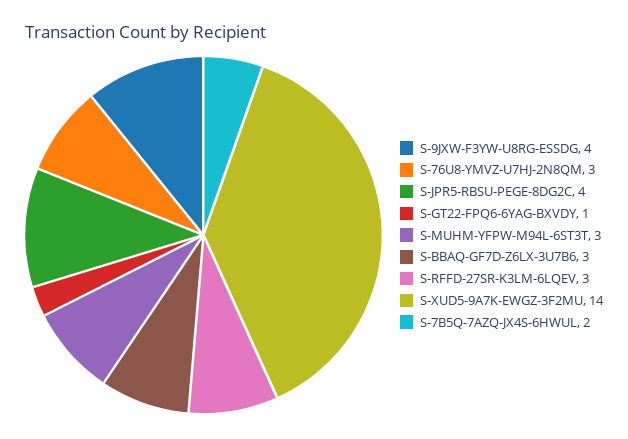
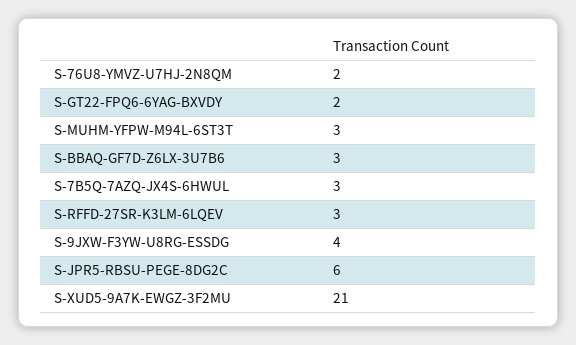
  {
    "S-9JXW-F3YW-U8RG-ESSDG": 4,
-   "S-76U8-YMVZ-U7HJ-2N8QM": 3,
+   "S-76U8-YMVZ-U7HJ-2N8QM": 2,
-   "S-JPR5-RBSU-PEGE-8DG2C": 4,
+   "S-JPR5-RBSU-PEGE-8DG2C": 6,
-   "S-GT22-FPQ6-6YAG-BXVDY": 1,
+   "S-GT22-FPQ6-6YAG-BXVDY": 2,
    "S-MUHM-YFPW-M94L-6ST3T": 3,
    "S-BBAQ-GF7D-Z6LX-3U7B6": 3,
    "S-RFFD-27SR-K3LM-6LQEV": 3,
-   "S-XUD5-9A7K-EWGZ-3F2MU": 14,
+   "S-XUD5-9A7K-EWGZ-3F2MU": 21,
-   "S-7B5Q-7AZQ-JX4S-6HWUL": 2
+   "S-7B5Q-7AZQ-JX4S-6HWUL": 3
  }

